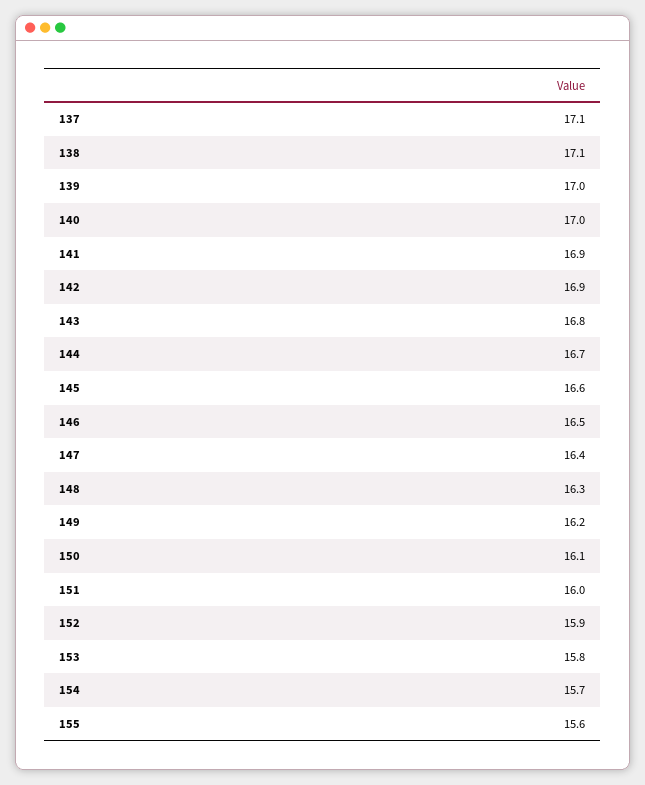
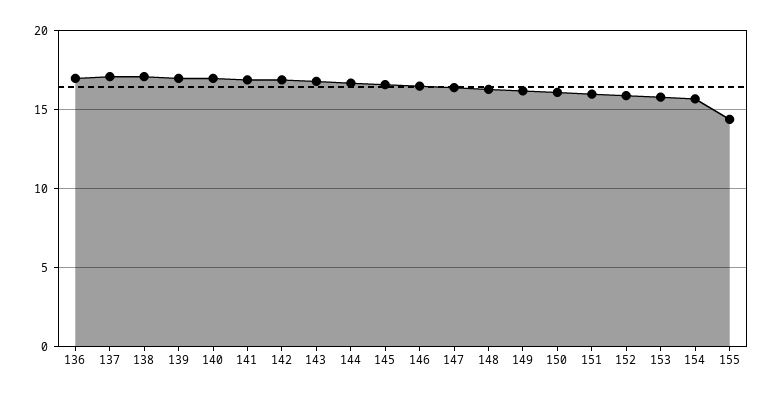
  {
    "137": 17.1,
    "138": 17.1,
    "139": 17,
    "140": 17,
    "141": 16.9,
    "142": 16.9,
    "143": 16.8,
    "144": 16.7,
    "145": 16.6,
    "146": 16.5,
    "147": 16.4,
    "148": 16.3,
    "149": 16.2,
    "150": 16.1,
    "151": 16,
    "152": 15.9,
    "153": 15.8,
    "154": 15.7,
-   "155": 15.6
+   "155": 14.5,
+   "136": 17
  }

